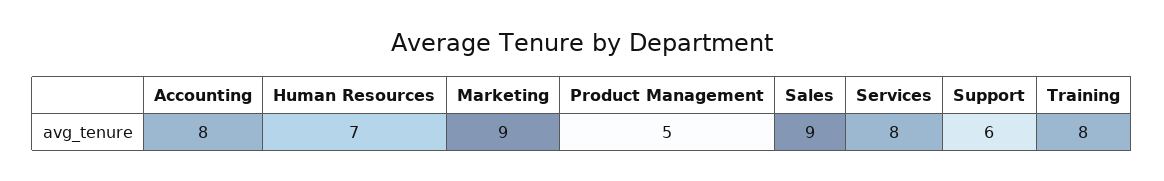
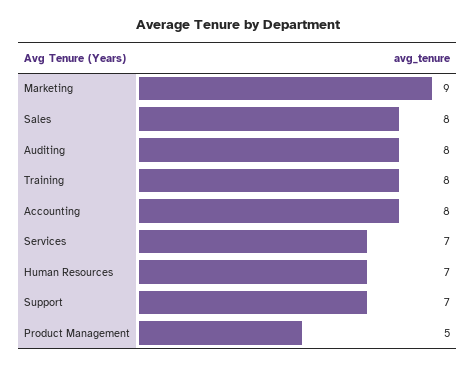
  {
    "Accounting": 8,
    "Human Resources": 7,
    "Marketing": 9,
    "Product Management": 5,
-   "Sales": 9,
+   "Sales": 8,
-   "Services": 8,
+   "Services": 7,
-   "Support": 6,
+   "Support": 7,
-   "Training": 8
+   "Training": 8,
+   "Auditing": 8
  }

